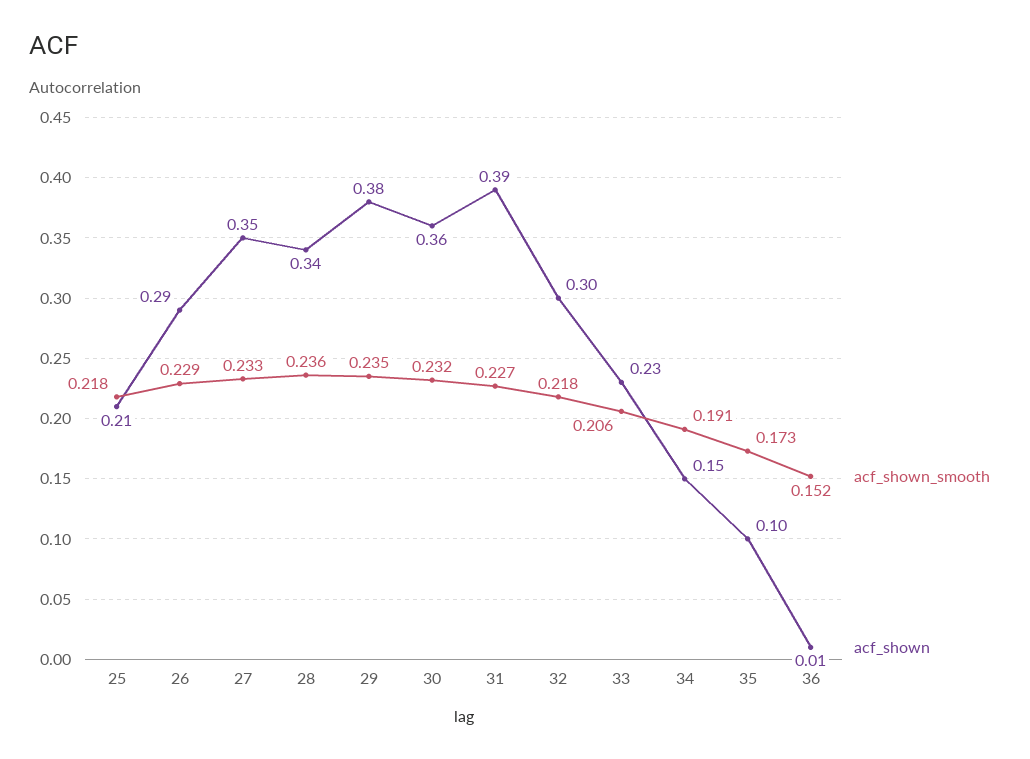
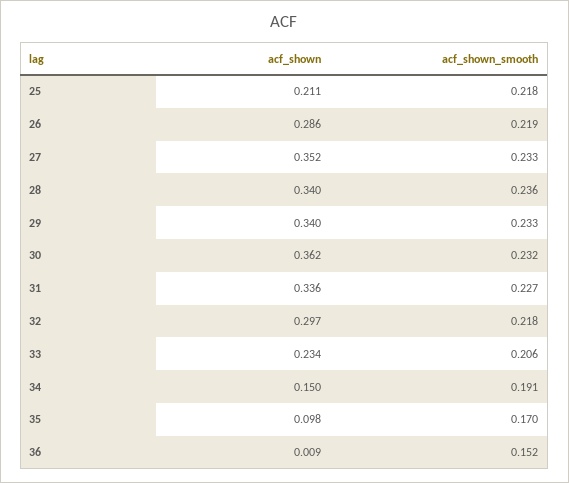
  {
    "acf_shown_smooth": {
      "25": 0.218,
-     "26": 0.229,
+     "26": 0.219,
      "27": 0.233,
      "28": 0.236,
-     "29": 0.235,
+     "29": 0.233,
      "30": 0.232,
      "31": 0.227,
      "32": 0.218,
      "33": 0.206,
      "34": 0.191,
-     "35": 0.173,
+     "35": 0.17,
      "36": 0.152
    },
    "acf_shown": {
      "25": 0.211,
      "26": 0.286,
      "27": 0.352,
      "28": 0.34,
-     "29": 0.38,
+     "29": 0.34,
      "30": 0.362,
-     "31": 0.39,
+     "31": 0.336,
      "32": 0.297,
      "33": 0.234,
      "34": 0.15,
      "35": 0.098,
      "36": 0.009
    }
  }

